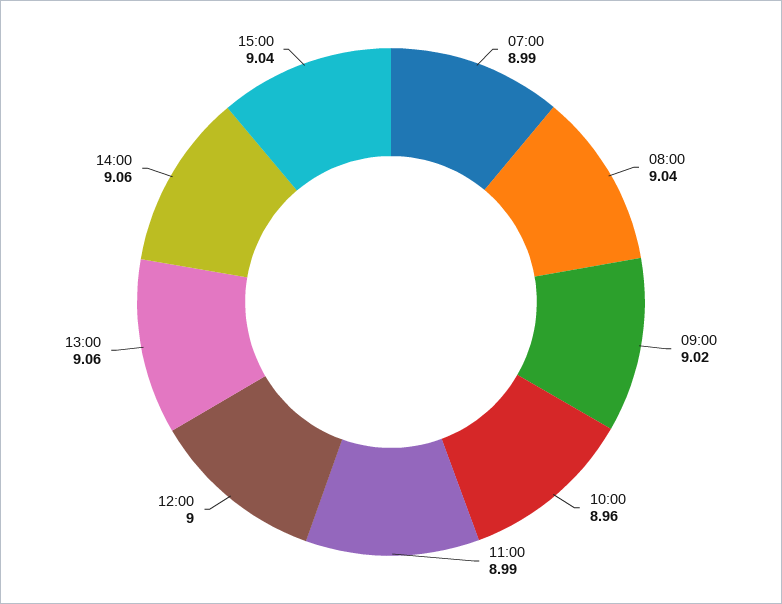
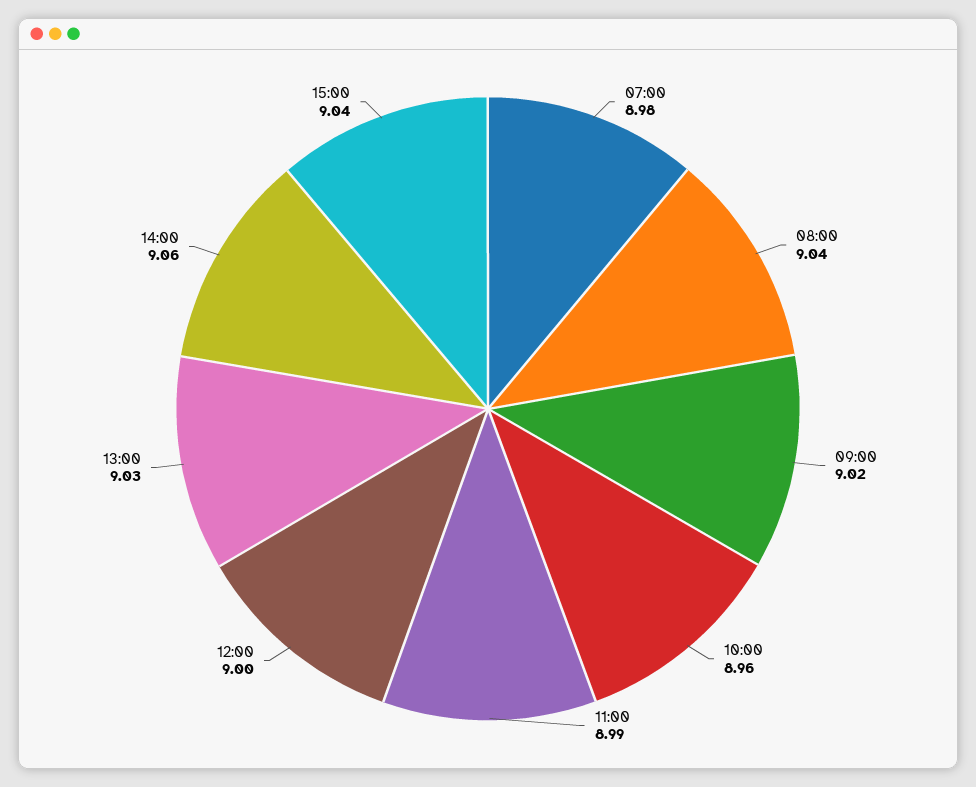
  {
-   "07:00": 8.99,
+   "07:00": 8.98,
    "08:00": 9.04,
    "09:00": 9.02,
    "10:00": 8.96,
    "11:00": 8.99,
    "12:00": 9,
-   "13:00": 9.06,
+   "13:00": 9.03,
    "14:00": 9.06,
    "15:00": 9.04
  }

